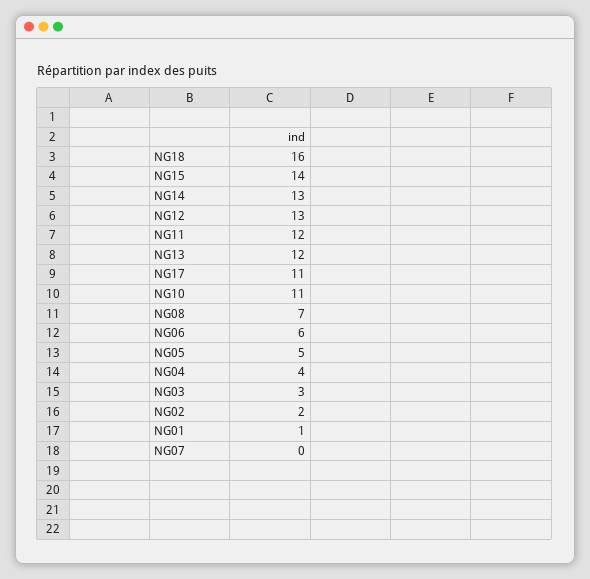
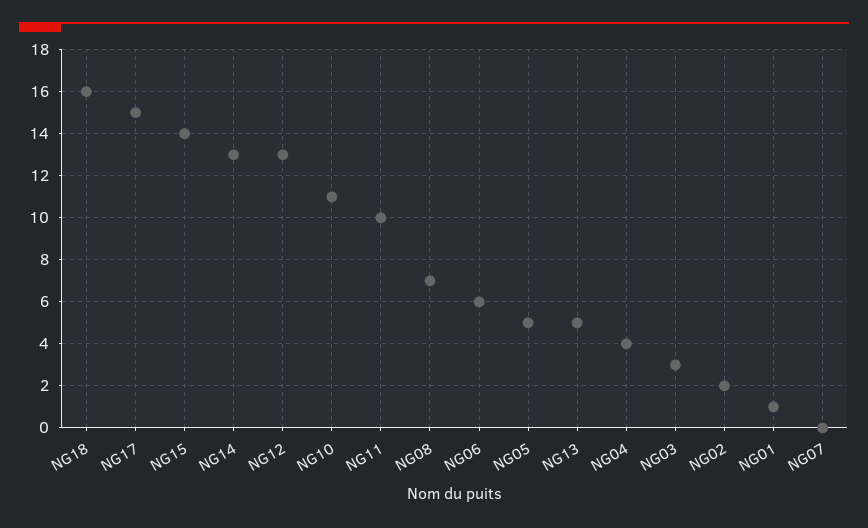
  {
    "NG18": 16,
    "NG15": 14,
    "NG14": 13,
    "NG12": 13,
-   "NG11": 12,
+   "NG11": 10,
-   "NG13": 12,
+   "NG13": 5,
-   "NG17": 11,
+   "NG17": 15,
    "NG10": 11,
    "NG08": 7,
    "NG06": 6,
    "NG05": 5,
    "NG04": 4,
    "NG03": 3,
    "NG02": 2,
    "NG01": 1,
    "NG07": 0
  }

